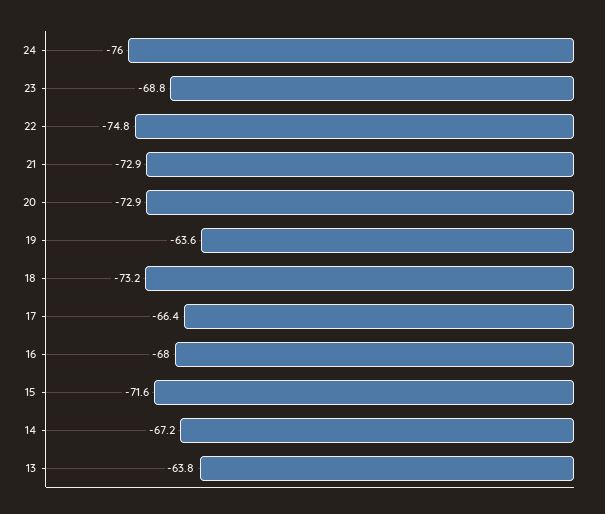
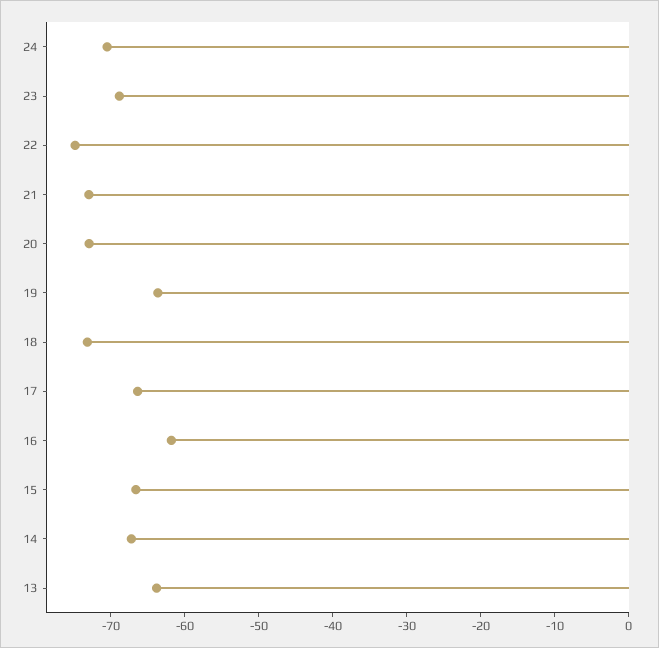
  {
-   "24": -76,
+   "24": -70,
    "23": -68.8,
    "22": -74.8,
    "21": -72.9,
    "20": -72.9,
    "19": -63.6,
    "18": -73.2,
    "17": -66.4,
-   "16": -68,
+   "16": -62,
-   "15": -71.6,
+   "15": -66,
    "14": -67.2,
    "13": -63.8
  }

